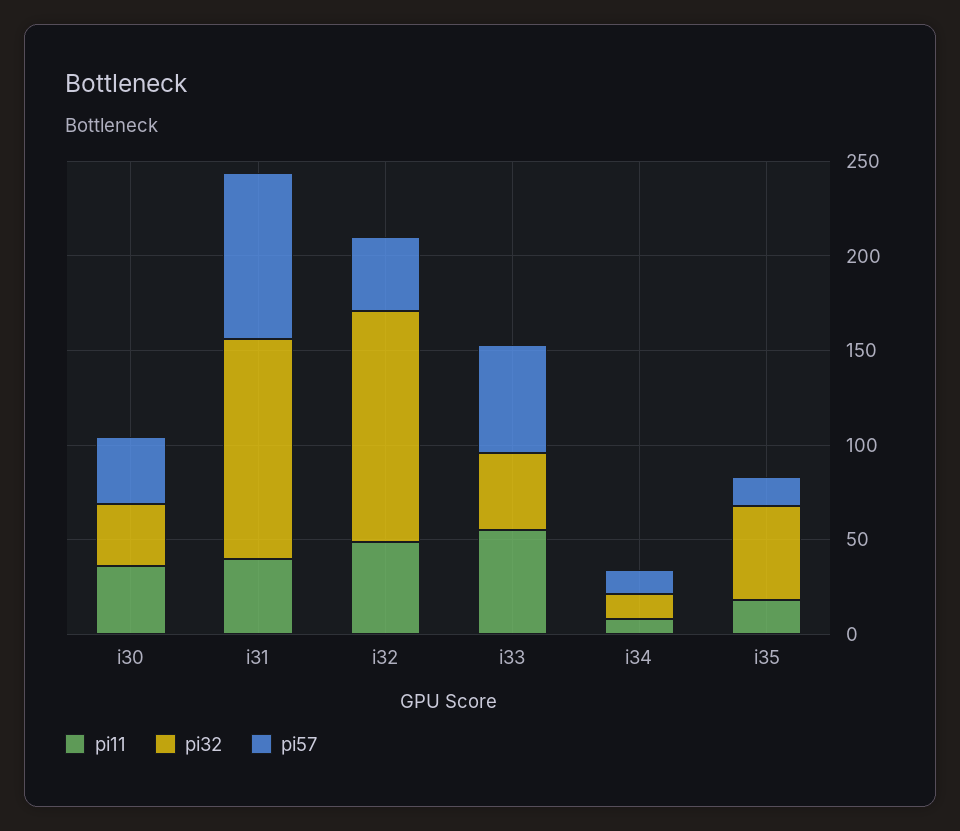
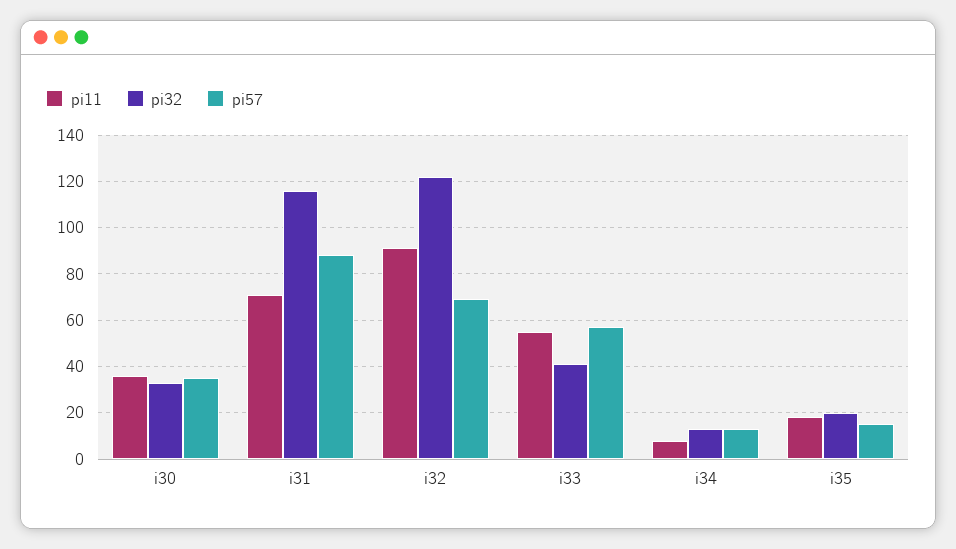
  {
    "pi11": {
      "i30": 35,
-     "i31": 40,
+     "i31": 70,
-     "i32": 50,
+     "i32": 90,
      "i33": 55,
      "i34": 10,
      "i35": 20
    },
    "pi32": {
      "i30": 35,
      "i31": 115,
      "i32": 120,
      "i33": 40,
      "i34": 15,
-     "i35": 50
+     "i35": 20
    },
    "pi57": {
      "i30": 35,
      "i31": 90,
-     "i32": 40,
+     "i32": 70,
      "i33": 55,
      "i34": 15,
      "i35": 15
    }
  }

